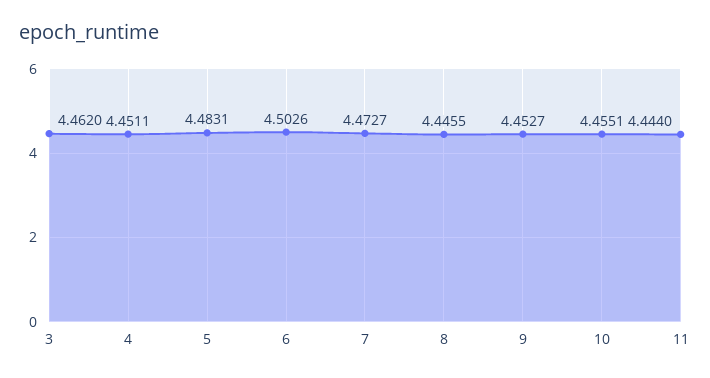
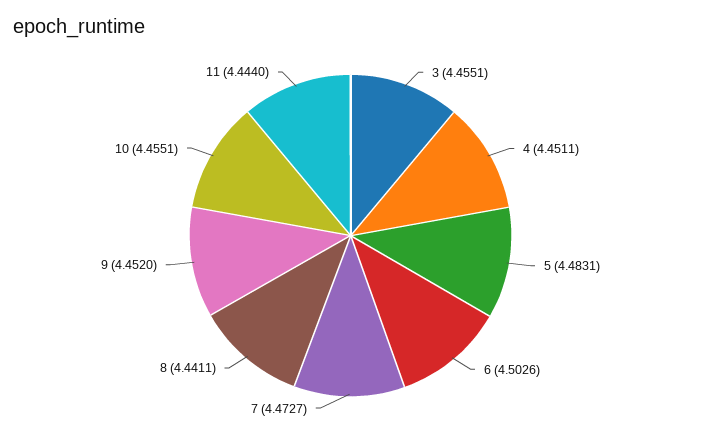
  {
-   "3": 4.462,
+   "3": 4.4551,
    "4": 4.4511,
    "5": 4.4831,
    "6": 4.5026,
    "7": 4.4727,
-   "8": 4.4455,
+   "8": 4.4411,
-   "9": 4.4527,
+   "9": 4.452,
    "10": 4.4551,
    "11": 4.444
  }

